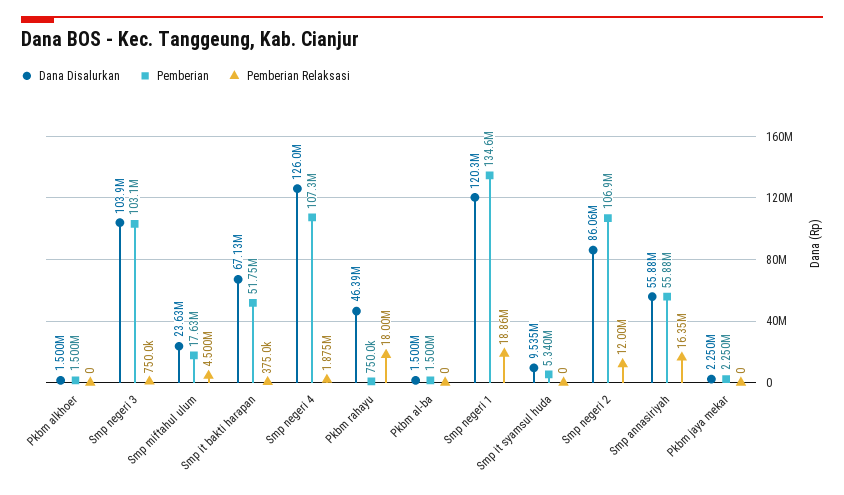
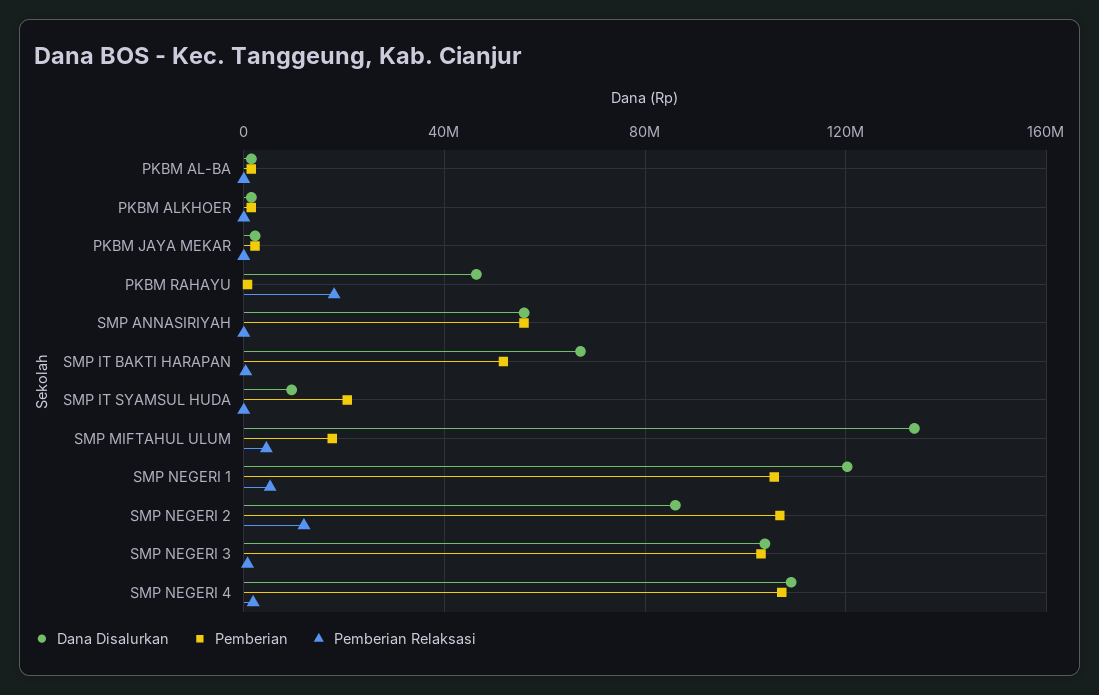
  {
    "Dana Disalurkan": {
      "Pkbm alkhoer": 1500000,
      "Smp negeri 3": 103900000,
-     "Smp miftahul ulum": 23630000,
+     "Smp miftahul ulum": 135000000,
      "Smp it bakti harapan": 67130000,
-     "Smp negeri 4": 126000000,
+     "Smp negeri 4": 110000000,
      "Pkbm rahayu": 46390000,
      "Pkbm al-ba": 1500000,
      "Smp negeri 1": 120300000,
      "Smp it syamsul huda": 9535000,
      "Smp negeri 2": 86060000,
      "Smp annasiriyah": 55880000,
      "Pkbm jaya mekar": 2250000
    },
    "Pemberian": {
      "Pkbm alkhoer": 1500000,
      "Smp negeri 3": 103100000,
      "Smp miftahul ulum": 17630000,
      "Smp it bakti harapan": 51750000,
      "Smp negeri 4": 107300000,
      "Pkbm rahayu": 750000,
      "Pkbm al-ba": 1500000,
-     "Smp negeri 1": 134600000,
+     "Smp negeri 1": 105000000,
-     "Smp it syamsul huda": 5340000,
+     "Smp it syamsul huda": 20000000,
      "Smp negeri 2": 106900000,
      "Smp annasiriyah": 55880000,
      "Pkbm jaya mekar": 2250000
    },
    "Pemberian Relaksasi": {
      "Pkbm alkhoer": 0,
      "Smp negeri 3": 750000,
      "Smp miftahul ulum": 4500000,
      "Smp it bakti harapan": 375000,
      "Smp negeri 4": 1875000,
      "Pkbm rahayu": 18000000,
      "Pkbm al-ba": 0,
-     "Smp negeri 1": 18860000,
+     "Smp negeri 1": 5000000,
      "Smp it syamsul huda": 0,
      "Smp negeri 2": 12000000,
-     "Smp annasiriyah": 16350000,
+     "Smp annasiriyah": 0,
      "Pkbm jaya mekar": 0
    }
  }

